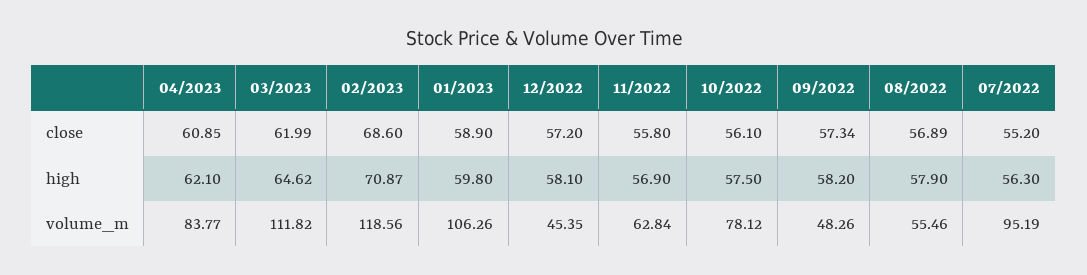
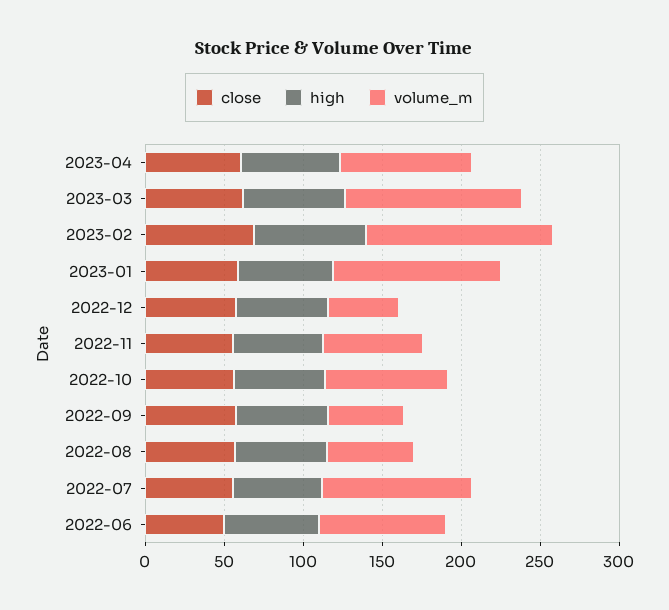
  {
    "close": {
      "04/2023": 60.85,
      "03/2023": 61.99,
      "02/2023": 68.6,
      "01/2023": 58.9,
      "12/2022": 57.2,
      "11/2022": 55.8,
      "10/2022": 56.1,
      "09/2022": 57.34,
      "08/2022": 56.89,
-     "07/2022": 55.2
+     "07/2022": 55.2,
+     "2022-06": 50
    },
    "high": {
      "04/2023": 62.1,
      "03/2023": 64.62,
      "02/2023": 70.87,
      "01/2023": 59.8,
      "12/2022": 58.1,
      "11/2022": 56.9,
      "10/2022": 57.5,
      "09/2022": 58.2,
      "08/2022": 57.9,
-     "07/2022": 56.3
+     "07/2022": 56.3,
+     "2022-06": 60
    },
    "volume_m": {
      "04/2023": 83.77,
      "03/2023": 111.82,
      "02/2023": 118.56,
      "01/2023": 106.26,
      "12/2022": 45.35,
      "11/2022": 62.84,
      "10/2022": 78.12,
      "09/2022": 48.26,
      "08/2022": 55.46,
-     "07/2022": 95.19
+     "07/2022": 95.19,
+     "2022-06": 80
    }
  }

